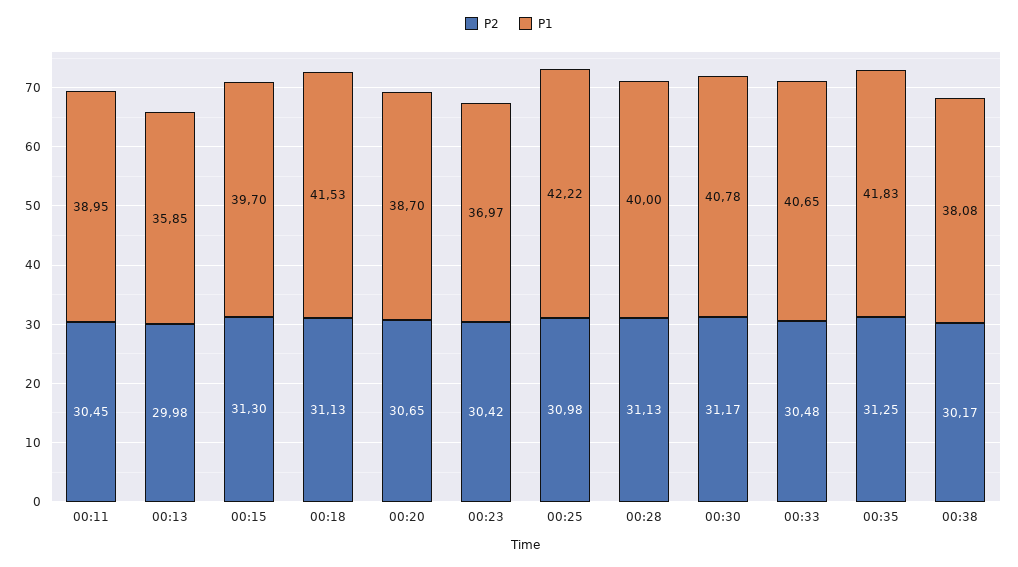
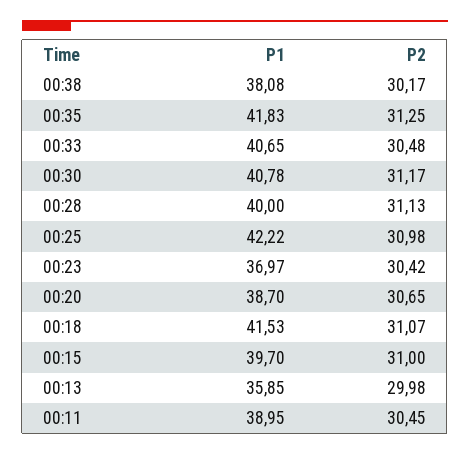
  {
    "P2": {
      "00:11": 30.45,
      "00:13": 29.98,
-     "00:15": 31.3,
+     "00:15": 31,
-     "00:18": 31.13,
+     "00:18": 31.07,
      "00:20": 30.65,
      "00:23": 30.42,
      "00:25": 30.98,
      "00:28": 31.13,
      "00:30": 31.17,
      "00:33": 30.48,
      "00:35": 31.25,
      "00:38": 30.17
    },
    "P1": {
      "00:11": 38.95,
      "00:13": 35.85,
      "00:15": 39.7,
      "00:18": 41.53,
      "00:20": 38.7,
      "00:23": 36.97,
      "00:25": 42.22,
      "00:28": 40,
      "00:30": 40.78,
      "00:33": 40.65,
      "00:35": 41.83,
      "00:38": 38.08
    }
  }

